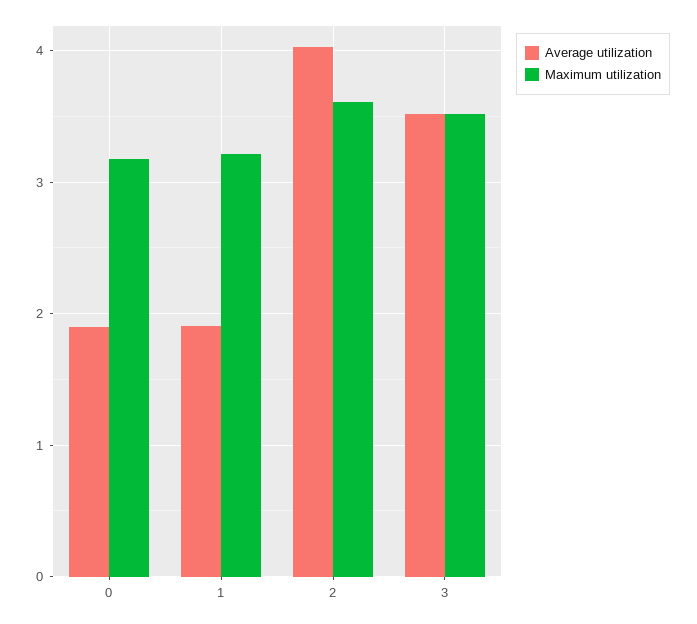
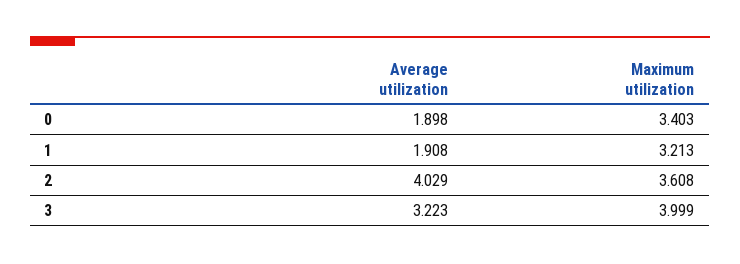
  {
    "Average utilization": {
      "0": 1.898,
      "1": 1.908,
      "2": 4.029,
-     "3": 3.5
+     "3": 3.223
    },
    "Maximum utilization": {
-     "0": 3.2,
+     "0": 3.403,
      "1": 3.213,
      "2": 3.608,
-     "3": 3.5
+     "3": 3.999
    }
  }

